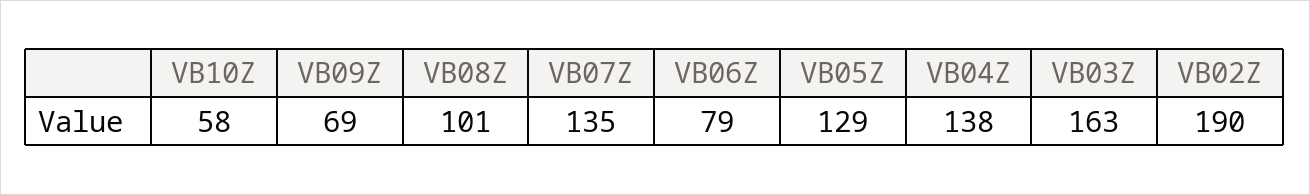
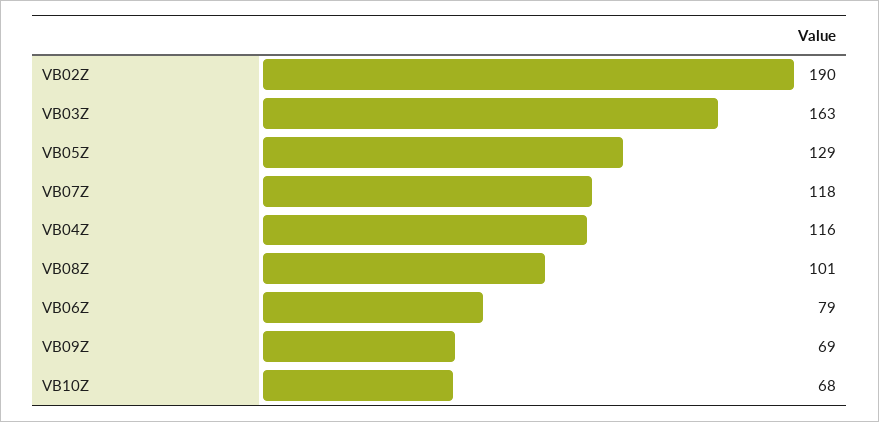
  {
-   "VB10Z": 58,
+   "VB10Z": 68,
    "VB09Z": 69,
    "VB08Z": 101,
-   "VB07Z": 135,
+   "VB07Z": 118,
    "VB06Z": 79,
    "VB05Z": 129,
-   "VB04Z": 138,
+   "VB04Z": 116,
    "VB03Z": 163,
    "VB02Z": 190
  }

